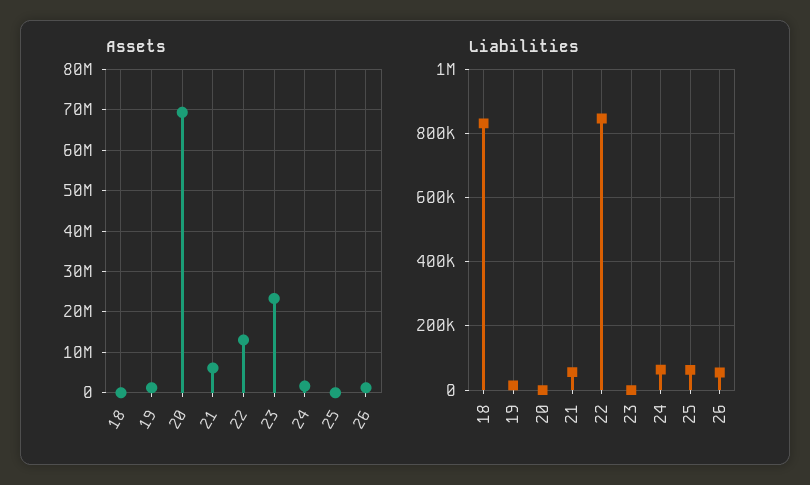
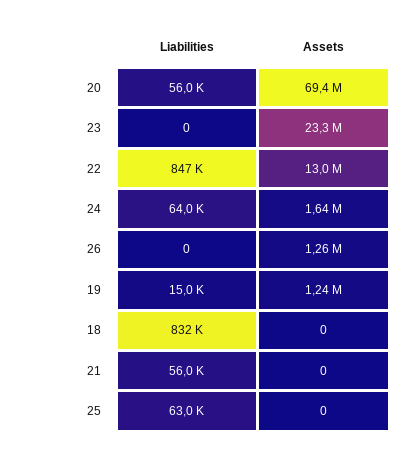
  {
    "Assets": {
      "18": 0,
      "19": 1240000,
      "20": 69400000,
-     "21": 6000000,
+     "21": 0,
      "22": 13000000,
      "23": 23300000,
      "24": 1640000,
      "25": 0,
      "26": 1260000
    },
    "Liabilities": {
      "18": 832000,
      "19": 15000,
-     "20": 0,
+     "20": 56000,
      "21": 56000,
      "22": 847000,
      "23": 0,
      "24": 64000,
      "25": 63000,
-     "26": 60000
+     "26": 0
    }
  }

